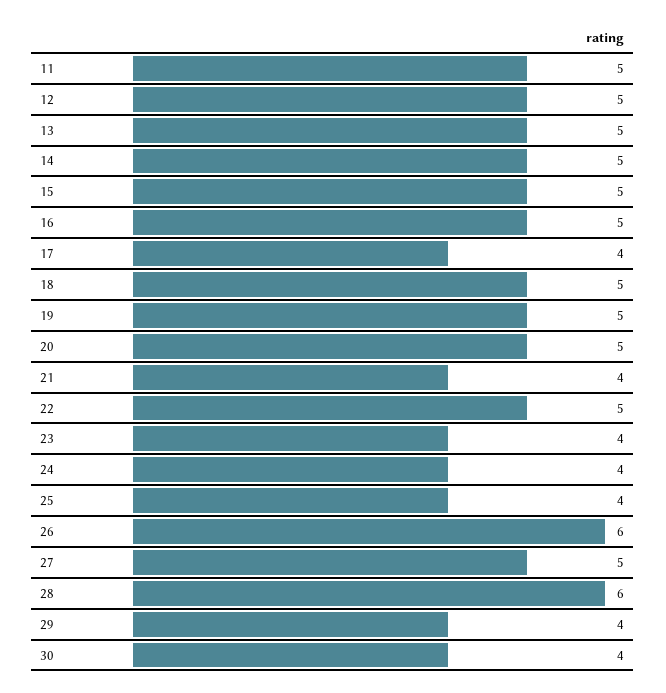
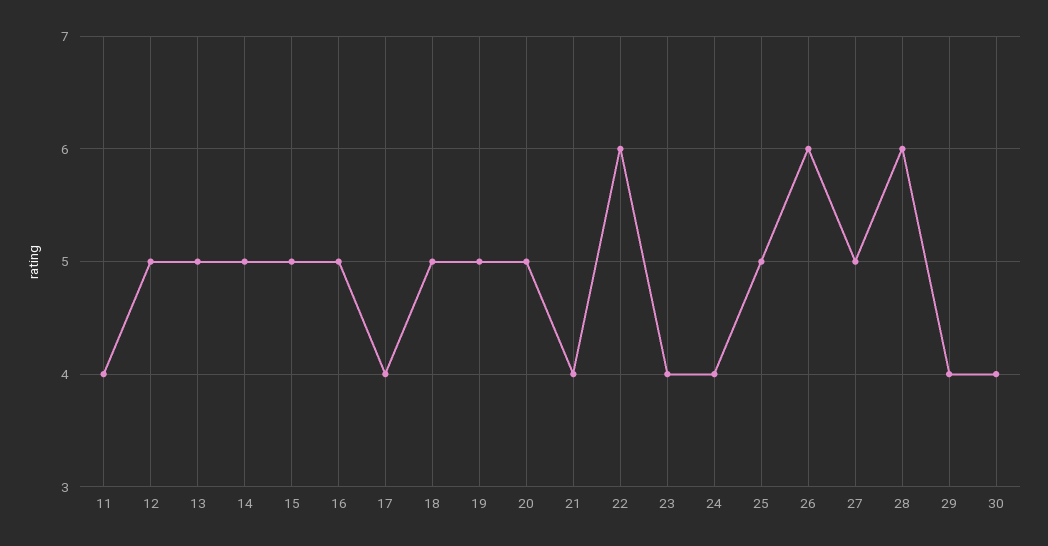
  {
-   "11": 5,
+   "11": 4,
    "12": 5,
    "13": 5,
    "14": 5,
    "15": 5,
    "16": 5,
    "17": 4,
    "18": 5,
    "19": 5,
    "20": 5,
    "21": 4,
-   "22": 5,
+   "22": 6,
    "23": 4,
    "24": 4,
-   "25": 4,
+   "25": 5,
    "26": 6,
    "27": 5,
    "28": 6,
    "29": 4,
    "30": 4
  }

